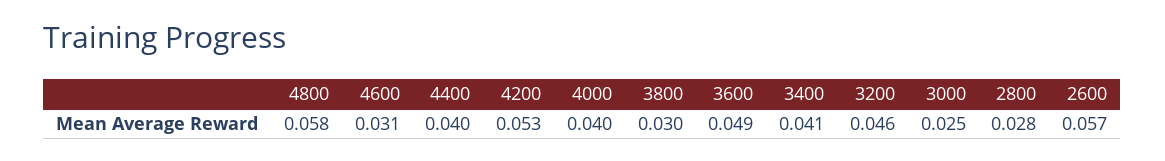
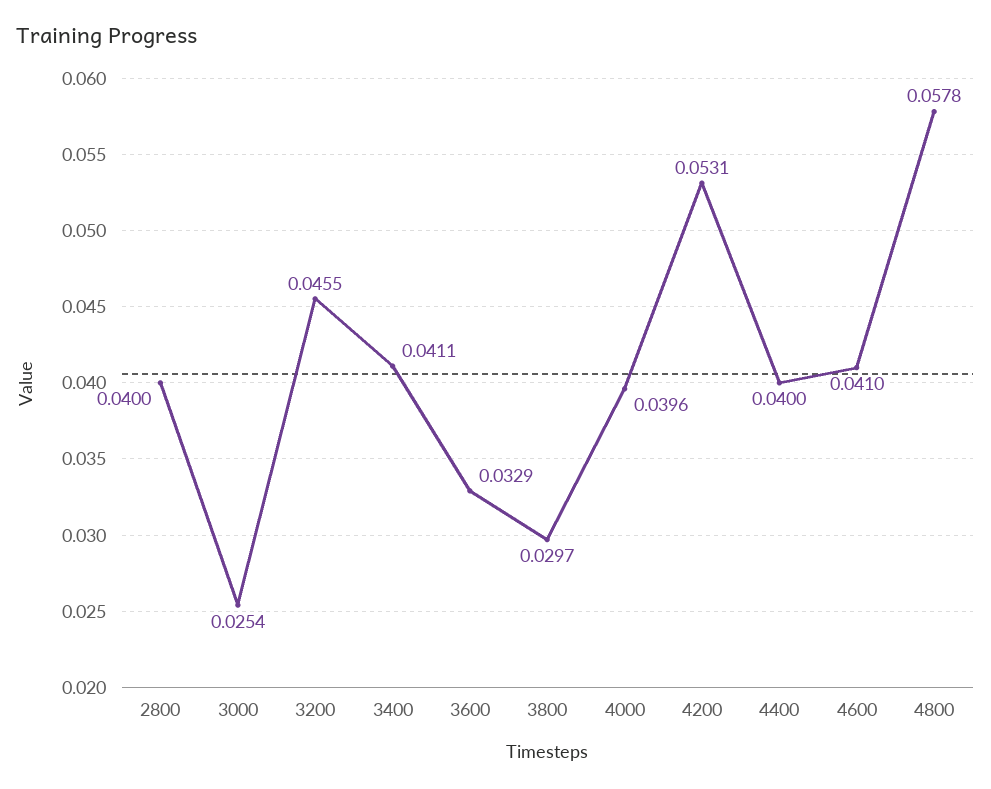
  {
    "4800": 0.0578,
-   "4600": 0.031,
+   "4600": 0.041,
    "4400": 0.04,
    "4200": 0.0531,
    "4000": 0.0396,
    "3800": 0.0297,
-   "3600": 0.049,
+   "3600": 0.0329,
    "3400": 0.0411,
    "3200": 0.0455,
    "3000": 0.0254,
-   "2800": 0.028,
+   "2800": 0.04
-   "2600": 0.057
  }

